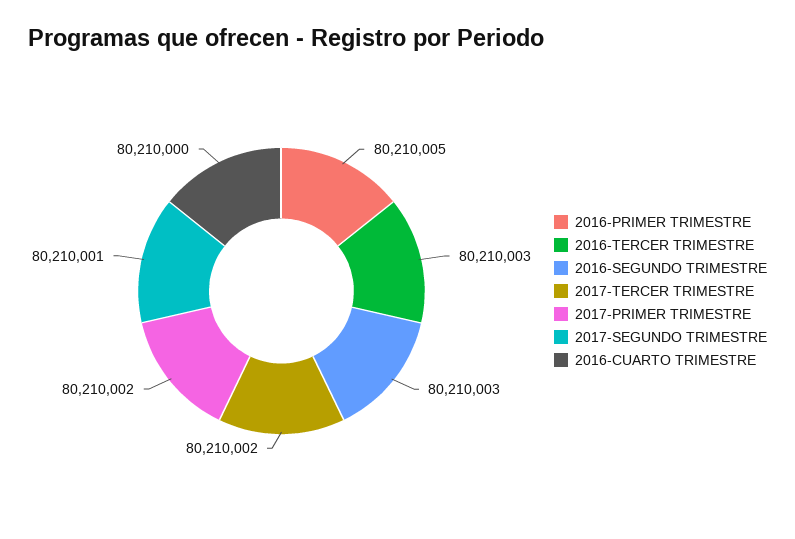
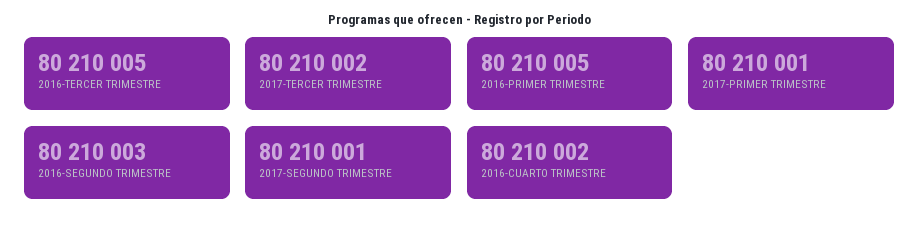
  {
    "2016-PRIMER TRIMESTRE": 80210005,
-   "2016-TERCER TRIMESTRE": 80210003,
+   "2016-TERCER TRIMESTRE": 80210005,
    "2016-SEGUNDO TRIMESTRE": 80210003,
    "2017-TERCER TRIMESTRE": 80210002,
-   "2017-PRIMER TRIMESTRE": 80210002,
+   "2017-PRIMER TRIMESTRE": 80210001,
    "2017-SEGUNDO TRIMESTRE": 80210001,
-   "2016-CUARTO TRIMESTRE": 80210000
+   "2016-CUARTO TRIMESTRE": 80210002
  }

